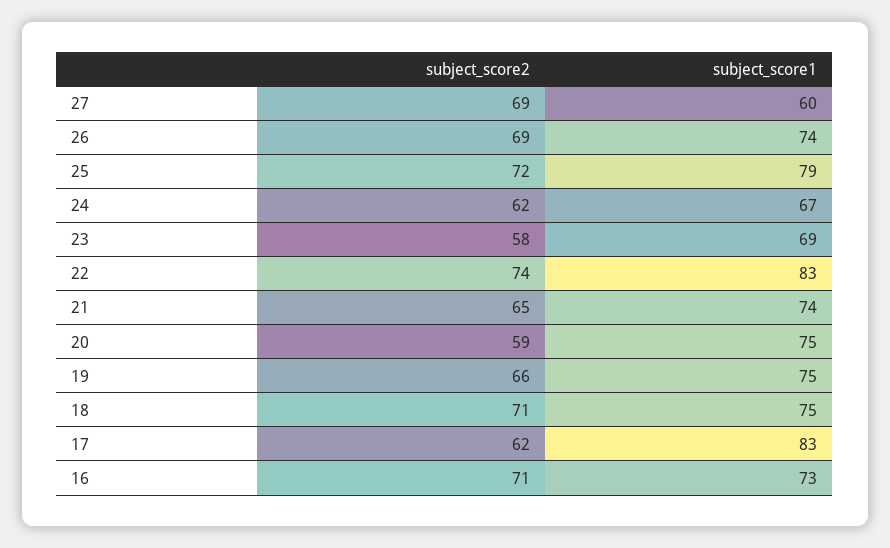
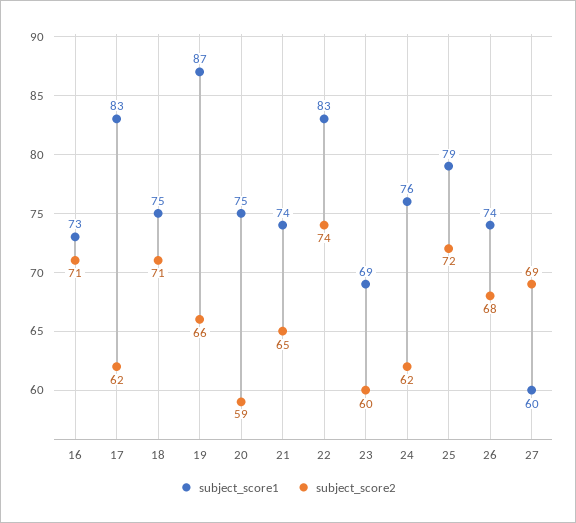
  {
    "subject_score2": {
      "27": 69,
-     "26": 69,
+     "26": 68,
      "25": 72,
      "24": 62,
-     "23": 58,
+     "23": 60,
      "22": 74,
      "21": 65,
      "20": 59,
      "19": 66,
      "18": 71,
      "17": 62,
      "16": 71
    },
    "subject_score1": {
      "27": 60,
      "26": 74,
      "25": 79,
-     "24": 67,
+     "24": 76,
      "23": 69,
      "22": 83,
      "21": 74,
      "20": 75,
-     "19": 75,
+     "19": 87,
      "18": 75,
      "17": 83,
      "16": 73
    }
  }

